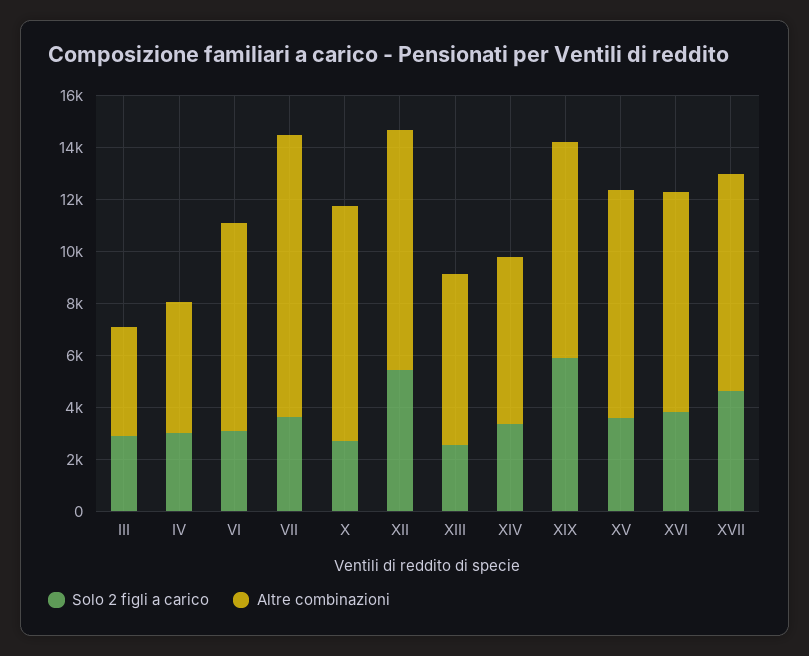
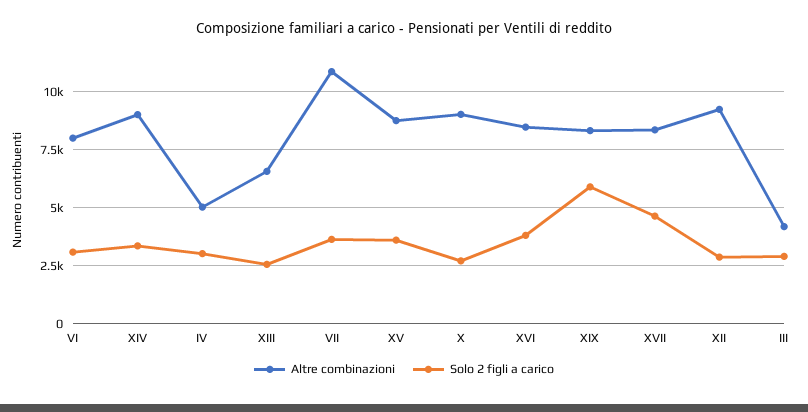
  {
    "Solo 2 figli a carico": {
      "III": 3000,
      "IV": 3000,
      "VI": 3000,
      "VII": 3500,
      "X": 2500,
-     "XII": 5500,
+     "XII": 3000,
      "XIII": 2500,
      "XIV": 3500,
      "XIX": 6000,
      "XV": 3500,
      "XVI": 4000,
      "XVII": 4500
    },
    "Altre combinazioni": {
      "III": 4000,
      "IV": 5000,
      "VI": 8000,
      "VII": 11000,
      "X": 9000,
      "XII": 9000,
      "XIII": 6500,
-     "XIV": 6500,
+     "XIV": 9000,
      "XIX": 8500,
      "XV": 8500,
      "XVI": 8500,
      "XVII": 8500
    }
  }

